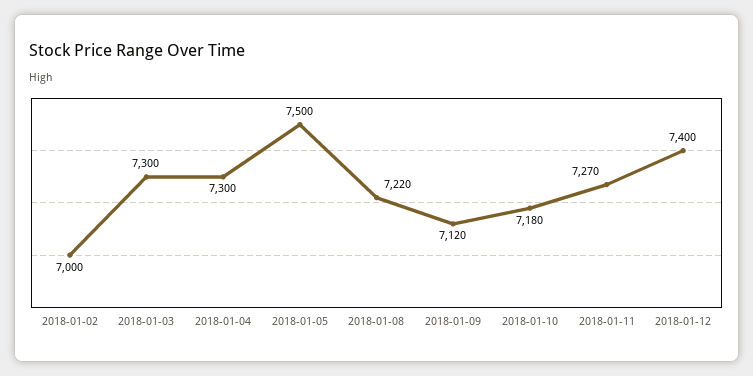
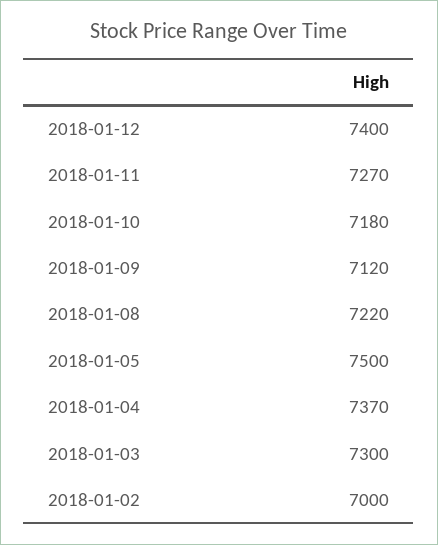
  {
    "2018-01-02": 7000,
    "2018-01-03": 7300,
-   "2018-01-04": 7300,
+   "2018-01-04": 7370,
    "2018-01-05": 7500,
    "2018-01-08": 7220,
    "2018-01-09": 7120,
    "2018-01-10": 7180,
    "2018-01-11": 7270,
    "2018-01-12": 7400
  }

